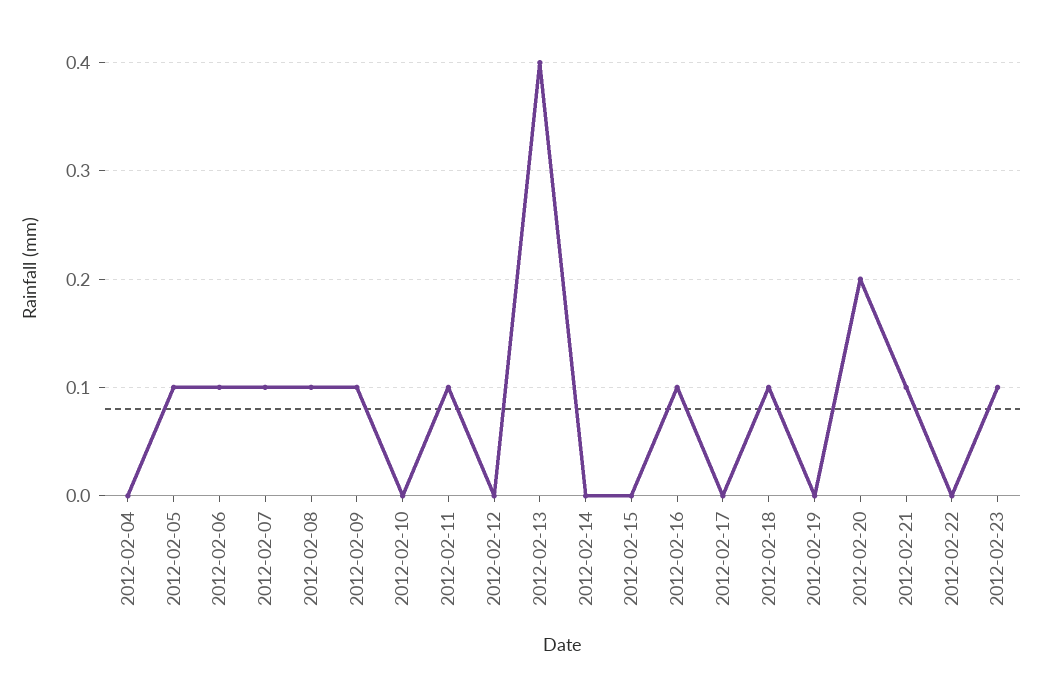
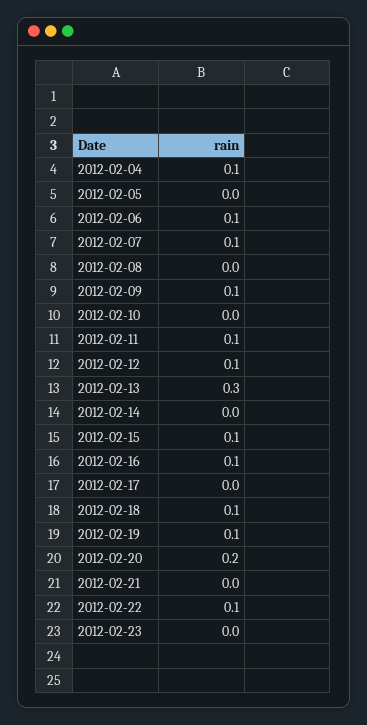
  {
-   "2012-02-04": 0,
+   "2012-02-04": 0.1,
-   "2012-02-05": 0.1,
+   "2012-02-05": 0,
    "2012-02-06": 0.1,
    "2012-02-07": 0.1,
-   "2012-02-08": 0.1,
+   "2012-02-08": 0,
    "2012-02-09": 0.1,
    "2012-02-10": 0,
    "2012-02-11": 0.1,
-   "2012-02-12": 0,
+   "2012-02-12": 0.1,
-   "2012-02-13": 0.4,
+   "2012-02-13": 0.3,
    "2012-02-14": 0,
-   "2012-02-15": 0,
+   "2012-02-15": 0.1,
    "2012-02-16": 0.1,
    "2012-02-17": 0,
    "2012-02-18": 0.1,
-   "2012-02-19": 0,
+   "2012-02-19": 0.1,
    "2012-02-20": 0.2,
-   "2012-02-21": 0.1,
+   "2012-02-21": 0,
-   "2012-02-22": 0,
+   "2012-02-22": 0.1,
-   "2012-02-23": 0.1
+   "2012-02-23": 0
  }

